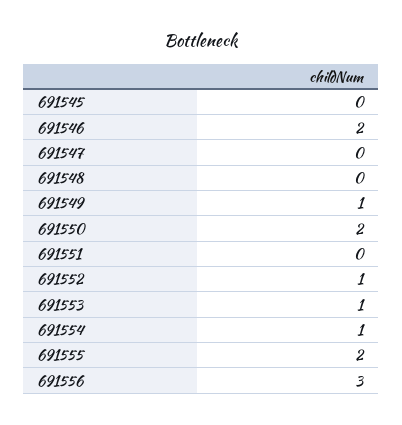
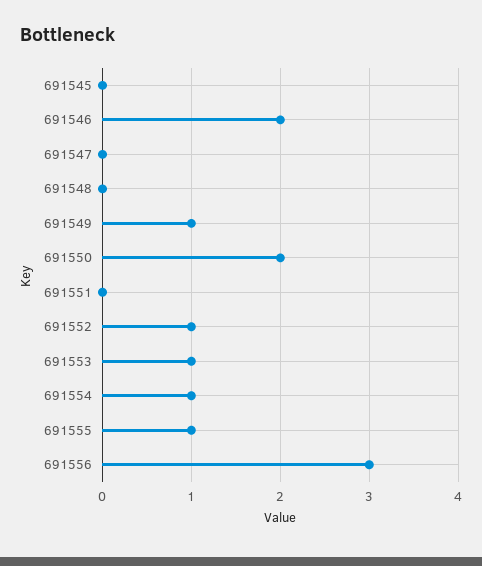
  {
    "691545": 0,
    "691546": 2,
    "691547": 0,
    "691548": 0,
    "691549": 1,
    "691550": 2,
    "691551": 0,
    "691552": 1,
    "691553": 1,
    "691554": 1,
-   "691555": 2,
+   "691555": 1,
    "691556": 3
  }

